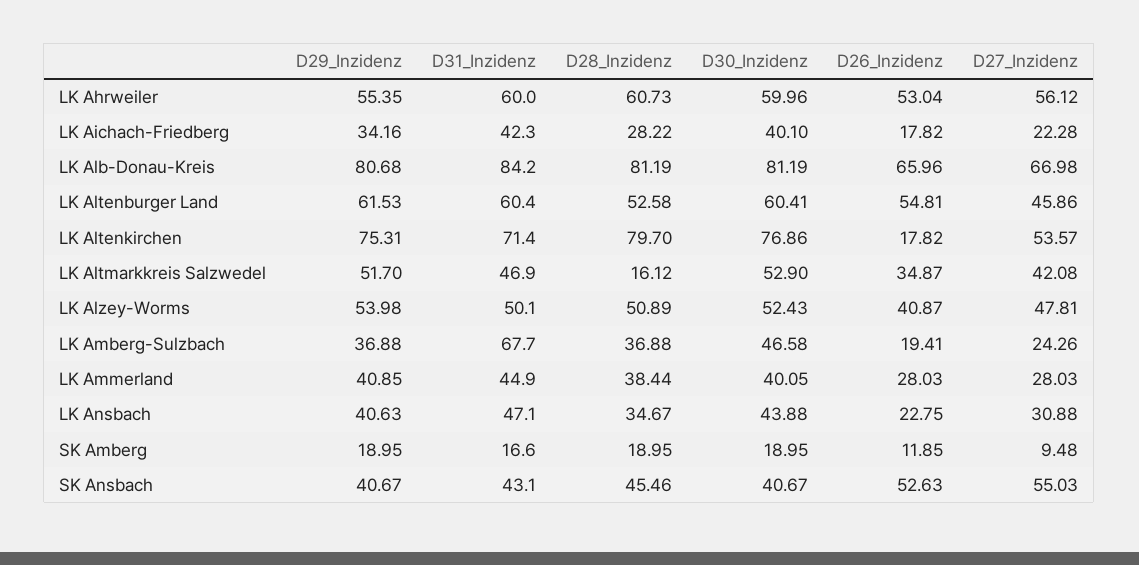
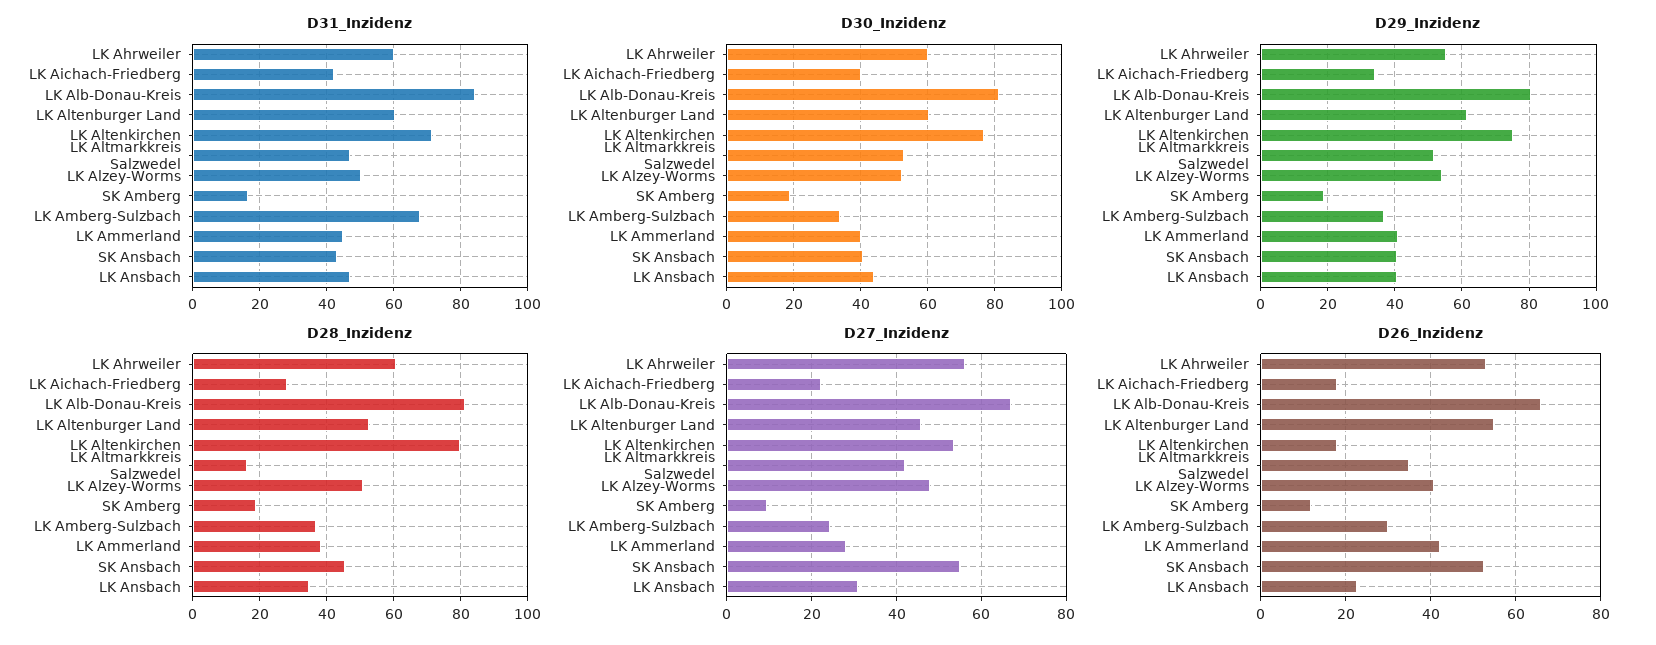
  {
    "D29_Inzidenz": {
      "LK Ahrweiler": 55.35,
      "LK Aichach-Friedberg": 34.16,
      "LK Alb-Donau-Kreis": 80.68,
      "LK Altenburger Land": 61.53,
      "LK Altenkirchen": 75.31,
      "LK Altmarkkreis Salzwedel": 51.7,
      "LK Alzey-Worms": 53.98,
      "LK Amberg-Sulzbach": 36.88,
      "LK Ammerland": 40.85,
      "LK Ansbach": 40.63,
      "SK Amberg": 18.95,
      "SK Ansbach": 40.67
    },
    "D31_Inzidenz": {
      "LK Ahrweiler": 60,
      "LK Aichach-Friedberg": 42.3,
      "LK Alb-Donau-Kreis": 84.2,
      "LK Altenburger Land": 60.4,
      "LK Altenkirchen": 71.4,
      "LK Altmarkkreis Salzwedel": 46.9,
      "LK Alzey-Worms": 50.1,
      "LK Amberg-Sulzbach": 67.7,
      "LK Ammerland": 44.9,
      "LK Ansbach": 47.1,
      "SK Amberg": 16.6,
      "SK Ansbach": 43.1
    },
    "D28_Inzidenz": {
      "LK Ahrweiler": 60.73,
      "LK Aichach-Friedberg": 28.22,
      "LK Alb-Donau-Kreis": 81.19,
      "LK Altenburger Land": 52.58,
      "LK Altenkirchen": 79.7,
      "LK Altmarkkreis Salzwedel": 16.12,
      "LK Alzey-Worms": 50.89,
      "LK Amberg-Sulzbach": 36.88,
      "LK Ammerland": 38.44,
      "LK Ansbach": 34.67,
      "SK Amberg": 18.95,
      "SK Ansbach": 45.46
    },
    "D30_Inzidenz": {
      "LK Ahrweiler": 59.96,
      "LK Aichach-Friedberg": 40.1,
      "LK Alb-Donau-Kreis": 81.19,
      "LK Altenburger Land": 60.41,
      "LK Altenkirchen": 76.86,
      "LK Altmarkkreis Salzwedel": 52.9,
      "LK Alzey-Worms": 52.43,
-     "LK Amberg-Sulzbach": 46.58,
+     "LK Amberg-Sulzbach": 34,
      "LK Ammerland": 40.05,
      "LK Ansbach": 43.88,
      "SK Amberg": 18.95,
      "SK Ansbach": 40.67
    },
    "D26_Inzidenz": {
      "LK Ahrweiler": 53.04,
      "LK Aichach-Friedberg": 17.82,
      "LK Alb-Donau-Kreis": 65.96,
      "LK Altenburger Land": 54.81,
      "LK Altenkirchen": 17.82,
      "LK Altmarkkreis Salzwedel": 34.87,
      "LK Alzey-Worms": 40.87,
-     "LK Amberg-Sulzbach": 19.41,
+     "LK Amberg-Sulzbach": 30,
-     "LK Ammerland": 28.03,
+     "LK Ammerland": 42,
      "LK Ansbach": 22.75,
      "SK Amberg": 11.85,
      "SK Ansbach": 52.63
    },
    "D27_Inzidenz": {
      "LK Ahrweiler": 56.12,
      "LK Aichach-Friedberg": 22.28,
      "LK Alb-Donau-Kreis": 66.98,
      "LK Altenburger Land": 45.86,
      "LK Altenkirchen": 53.57,
      "LK Altmarkkreis Salzwedel": 42.08,
      "LK Alzey-Worms": 47.81,
      "LK Amberg-Sulzbach": 24.26,
      "LK Ammerland": 28.03,
      "LK Ansbach": 30.88,
      "SK Amberg": 9.48,
      "SK Ansbach": 55.03
    }
  }

